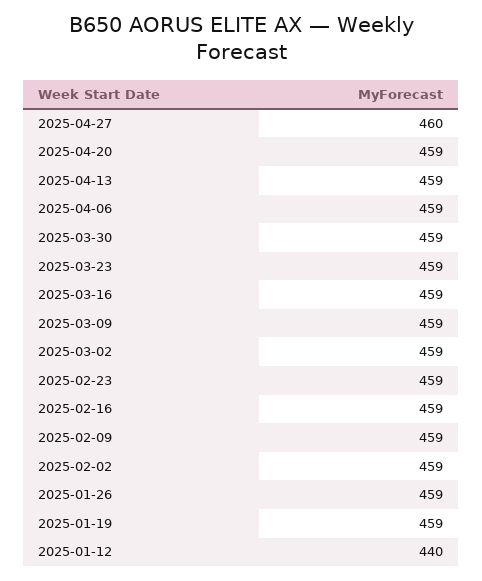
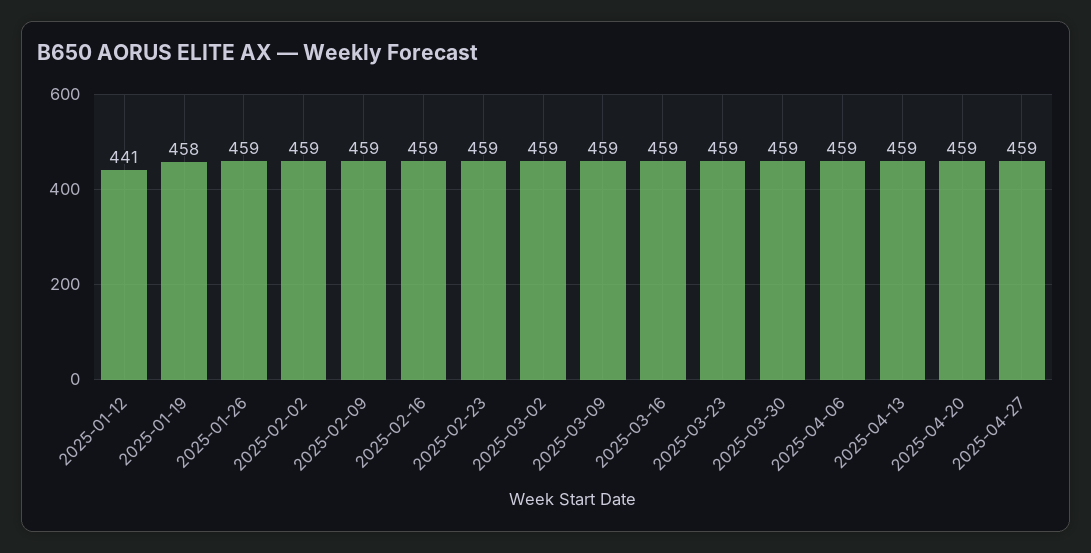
  {
-   "2025-04-27": 460,
+   "2025-04-27": 459,
    "2025-04-20": 459,
    "2025-04-13": 459,
    "2025-04-06": 459,
    "2025-03-30": 459,
    "2025-03-23": 459,
    "2025-03-16": 459,
    "2025-03-09": 459,
    "2025-03-02": 459,
    "2025-02-23": 459,
    "2025-02-16": 459,
    "2025-02-09": 459,
    "2025-02-02": 459,
    "2025-01-26": 459,
-   "2025-01-19": 459,
+   "2025-01-19": 458,
-   "2025-01-12": 440
+   "2025-01-12": 441
  }

